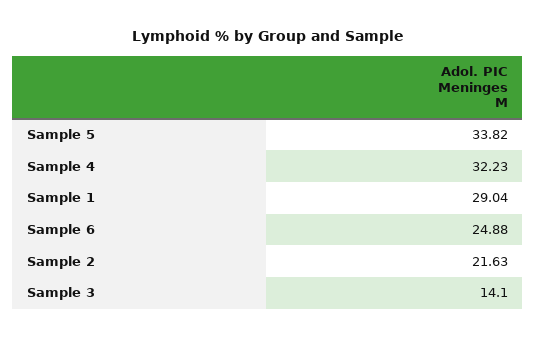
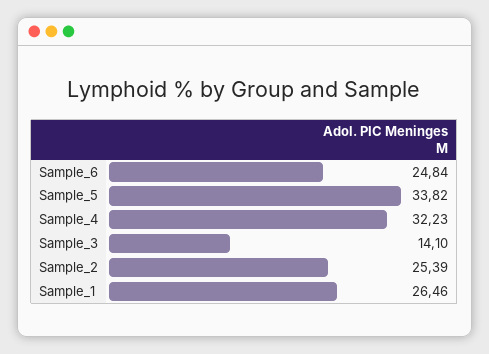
  {
    "Sample 5": 33.82,
    "Sample 4": 32.23,
-   "Sample 1": 29.04,
+   "Sample 1": 26.46,
-   "Sample 6": 24.88,
+   "Sample 6": 24.84,
-   "Sample 2": 21.63,
+   "Sample 2": 25.39,
    "Sample 3": 14.1
  }

